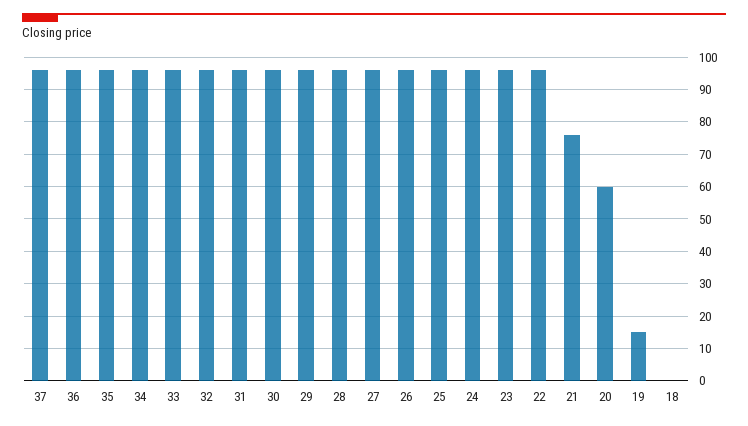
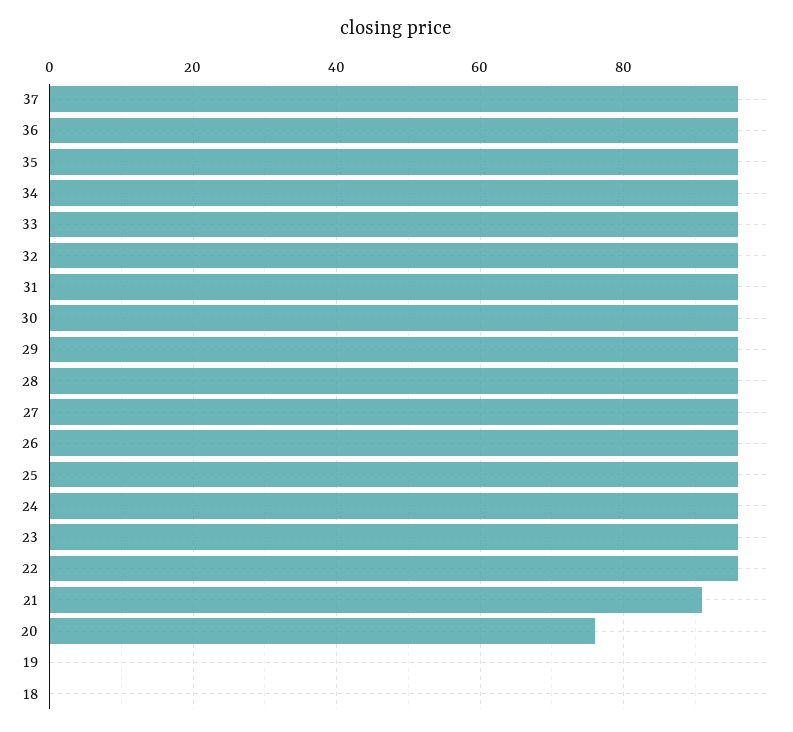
  {
    "37": 95,
    "36": 95,
    "35": 95,
    "34": 95,
    "33": 95,
    "32": 95,
    "31": 95,
    "30": 95,
    "29": 95,
    "28": 95,
    "27": 95,
    "26": 95,
    "25": 95,
    "24": 95,
    "23": 95,
    "22": 95,
-   "21": 75,
+   "21": 90,
-   "20": 60,
+   "20": 75,
-   "19": 15,
+   "19": 0,
    "18": 0
  }

